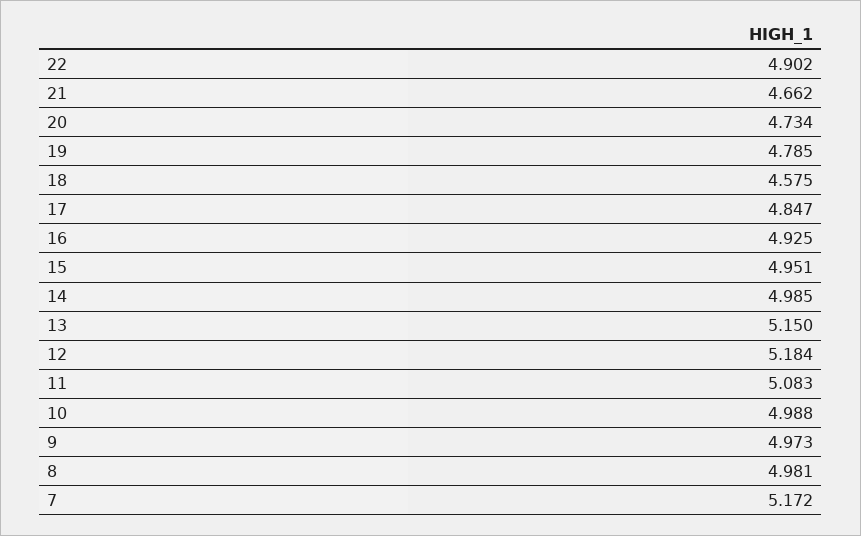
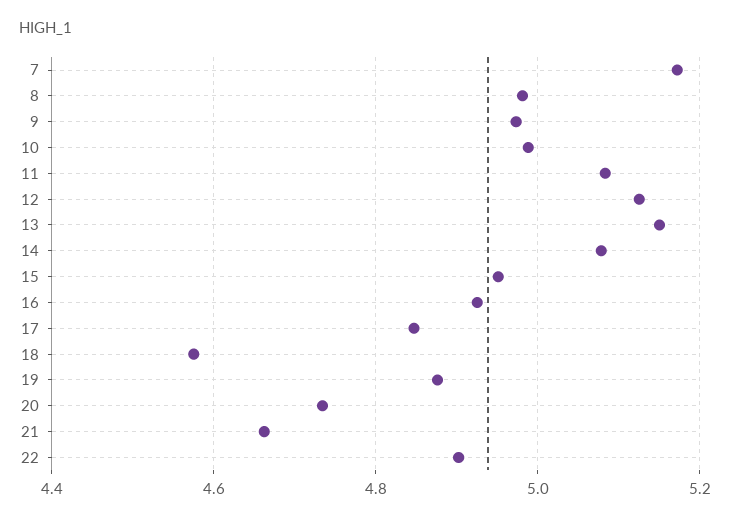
  {
    "22": 4.902,
    "21": 4.662,
    "20": 4.734,
-   "19": 4.785,
+   "19": 4.88,
    "18": 4.575,
    "17": 4.847,
    "16": 4.925,
    "15": 4.951,
-   "14": 4.985,
+   "14": 5.08,
    "13": 5.15,
-   "12": 5.184,
+   "12": 5.12,
    "11": 5.083,
    "10": 4.988,
    "9": 4.973,
    "8": 4.981,
    "7": 5.172
  }

